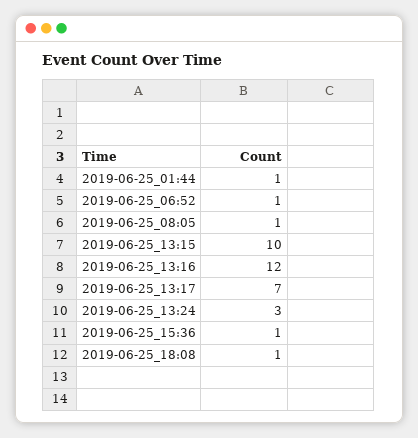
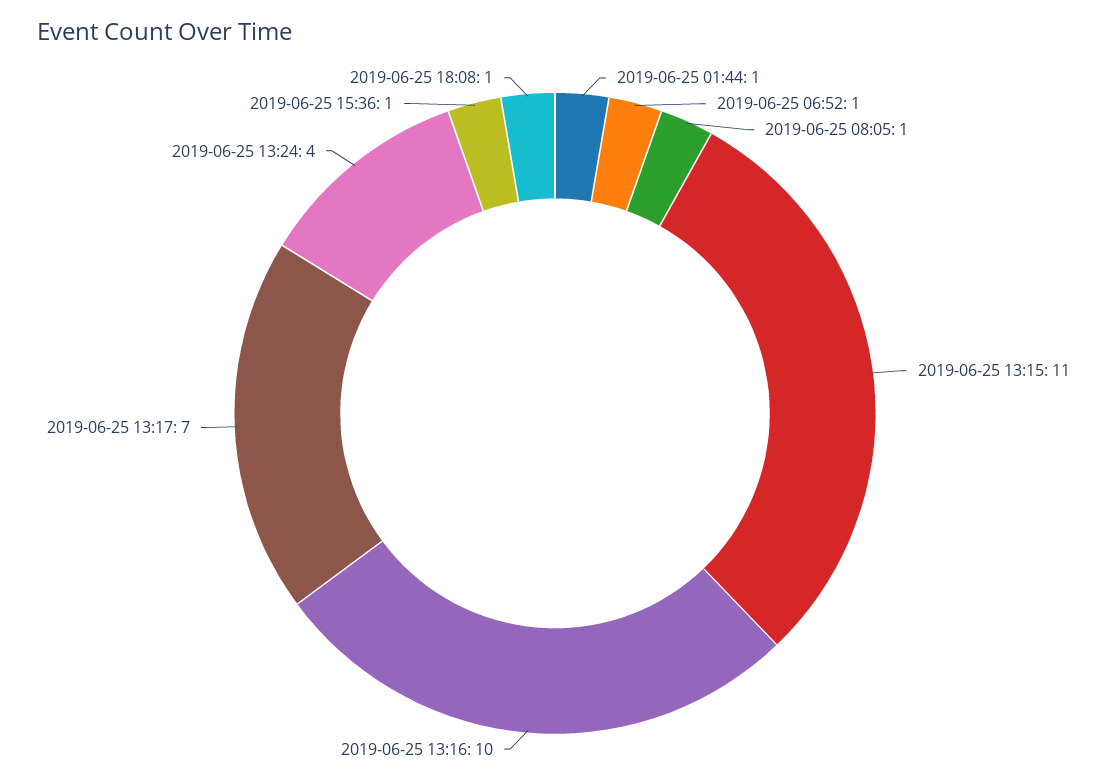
  {
    "2019-06-25_01:44": 1,
    "2019-06-25_06:52": 1,
    "2019-06-25_08:05": 1,
-   "2019-06-25_13:15": 10,
+   "2019-06-25_13:15": 11,
-   "2019-06-25_13:16": 12,
+   "2019-06-25_13:16": 10,
    "2019-06-25_13:17": 7,
-   "2019-06-25_13:24": 3,
+   "2019-06-25_13:24": 4,
    "2019-06-25_15:36": 1,
    "2019-06-25_18:08": 1
  }

